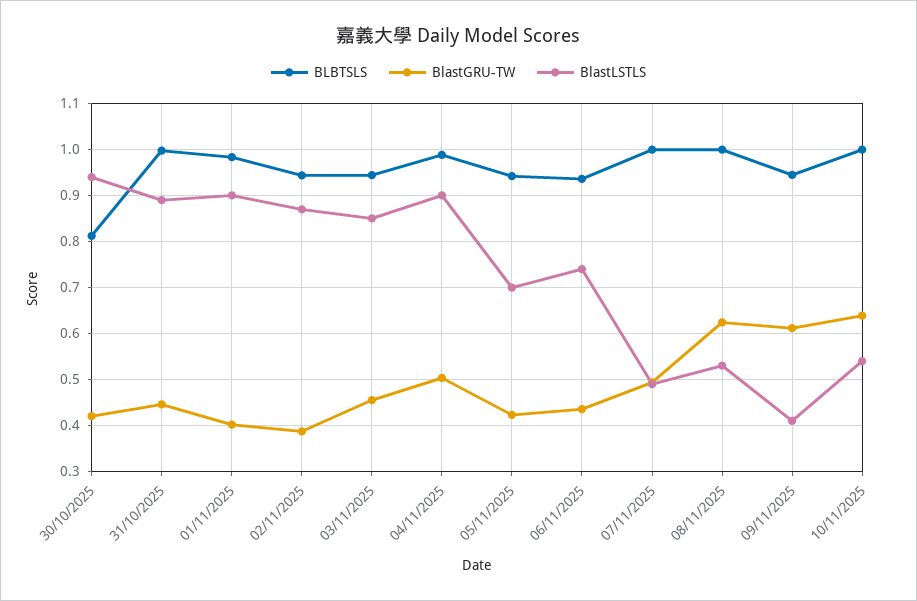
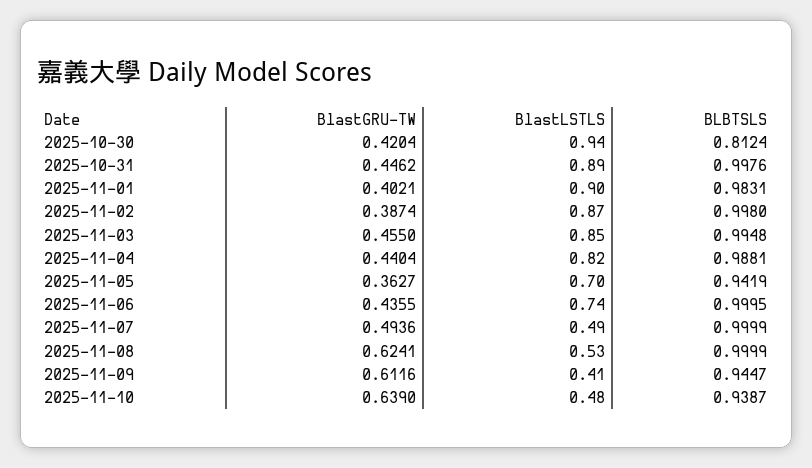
  {
    "BLBTSLS": {
      "30/10/2025": 0.8124,
      "31/10/2025": 0.9976,
      "01/11/2025": 0.9831,
-     "02/11/2025": 0.94,
+     "02/11/2025": 0.998,
-     "03/11/2025": 0.94,
+     "03/11/2025": 0.9948,
      "04/11/2025": 0.9881,
      "05/11/2025": 0.9419,
-     "06/11/2025": 0.94,
+     "06/11/2025": 0.9995,
      "07/11/2025": 0.9999,
      "08/11/2025": 0.9999,
      "09/11/2025": 0.9447,
-     "10/11/2025": 1
+     "10/11/2025": 0.9387
    },
    "BlastGRU-TW": {
      "30/10/2025": 0.4204,
      "31/10/2025": 0.4462,
      "01/11/2025": 0.4021,
      "02/11/2025": 0.3874,
      "03/11/2025": 0.455,
-     "04/11/2025": 0.5,
+     "04/11/2025": 0.4404,
-     "05/11/2025": 0.42,
+     "05/11/2025": 0.3627,
      "06/11/2025": 0.4355,
      "07/11/2025": 0.4936,
      "08/11/2025": 0.6241,
      "09/11/2025": 0.6116,
      "10/11/2025": 0.639
    },
    "BlastLSTLS": {
      "30/10/2025": 0.94,
      "31/10/2025": 0.89,
      "01/11/2025": 0.9,
      "02/11/2025": 0.87,
      "03/11/2025": 0.85,
-     "04/11/2025": 0.9,
+     "04/11/2025": 0.82,
      "05/11/2025": 0.7,
      "06/11/2025": 0.74,
      "07/11/2025": 0.49,
      "08/11/2025": 0.53,
      "09/11/2025": 0.41,
-     "10/11/2025": 0.54
+     "10/11/2025": 0.48
    }
  }

